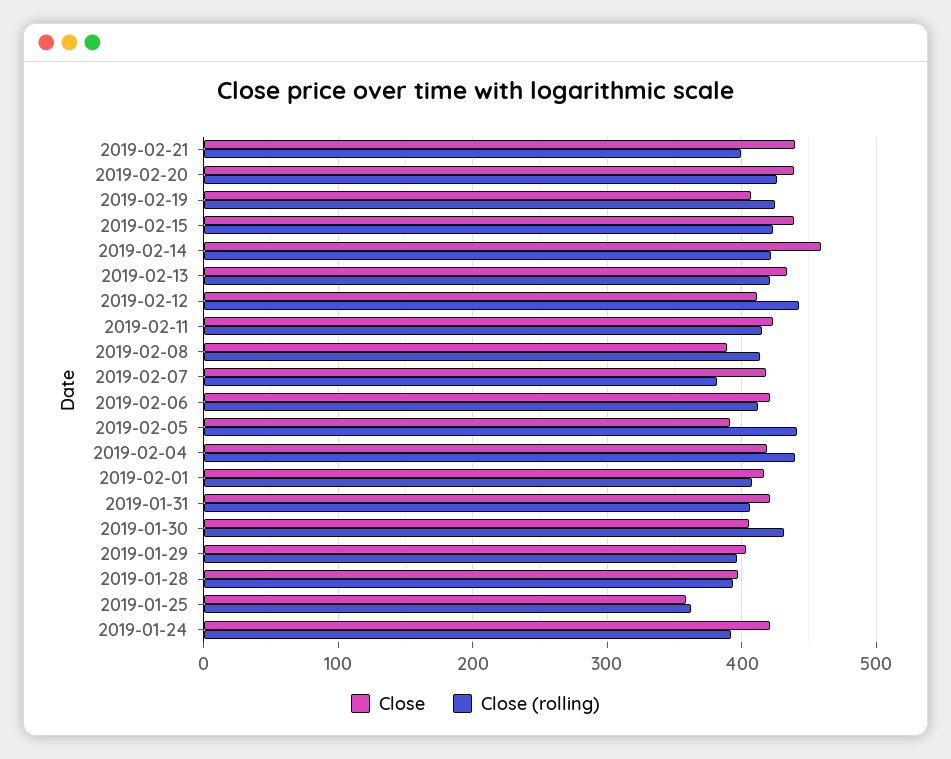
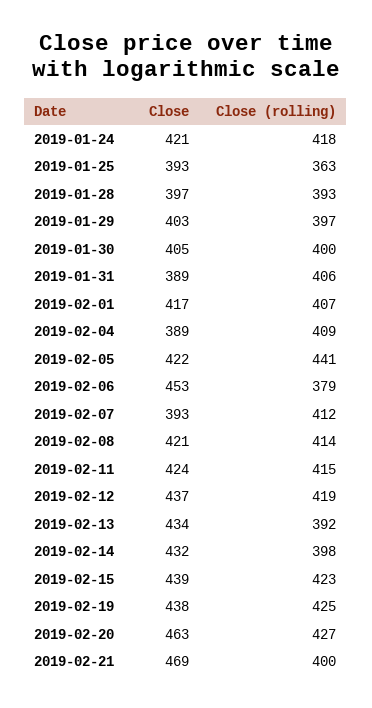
  {
    "Close": {
-     "2019-02-21": 440,
+     "2019-02-21": 469,
-     "2019-02-20": 440,
+     "2019-02-20": 463,
-     "2019-02-19": 410,
+     "2019-02-19": 438,
      "2019-02-15": 439,
-     "2019-02-14": 460,
+     "2019-02-14": 432,
      "2019-02-13": 434,
-     "2019-02-12": 410,
+     "2019-02-12": 437,
      "2019-02-11": 424,
-     "2019-02-08": 390,
+     "2019-02-08": 421,
-     "2019-02-07": 420,
+     "2019-02-07": 393,
-     "2019-02-06": 420,
+     "2019-02-06": 453,
-     "2019-02-05": 390,
+     "2019-02-05": 422,
-     "2019-02-04": 420,
+     "2019-02-04": 389,
      "2019-02-01": 417,
-     "2019-01-31": 420,
+     "2019-01-31": 389,
      "2019-01-30": 405,
      "2019-01-29": 403,
      "2019-01-28": 397,
-     "2019-01-25": 360,
+     "2019-01-25": 393,
      "2019-01-24": 421
    },
    "Close (rolling)": {
      "2019-02-21": 400,
      "2019-02-20": 427,
      "2019-02-19": 425,
      "2019-02-15": 423,
-     "2019-02-14": 420,
+     "2019-02-14": 398,
-     "2019-02-13": 420,
+     "2019-02-13": 392,
-     "2019-02-12": 440,
+     "2019-02-12": 419,
      "2019-02-11": 415,
      "2019-02-08": 414,
-     "2019-02-07": 380,
+     "2019-02-07": 412,
-     "2019-02-06": 410,
+     "2019-02-06": 379,
      "2019-02-05": 441,
-     "2019-02-04": 440,
+     "2019-02-04": 409,
      "2019-02-01": 407,
      "2019-01-31": 406,
-     "2019-01-30": 430,
+     "2019-01-30": 400,
      "2019-01-29": 397,
      "2019-01-28": 393,
      "2019-01-25": 363,
-     "2019-01-24": 390
+     "2019-01-24": 418
    }
  }

